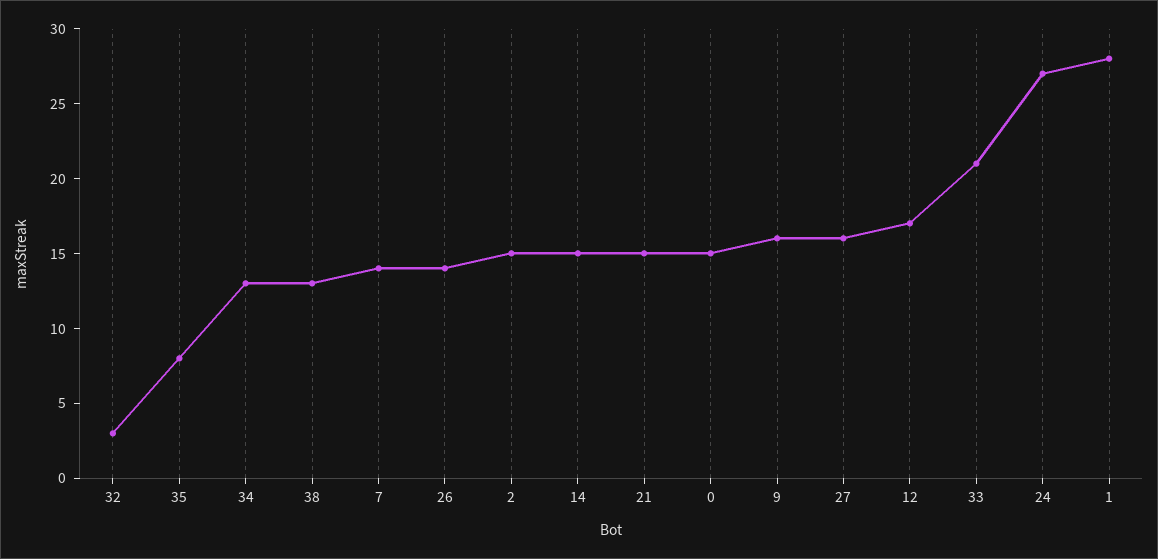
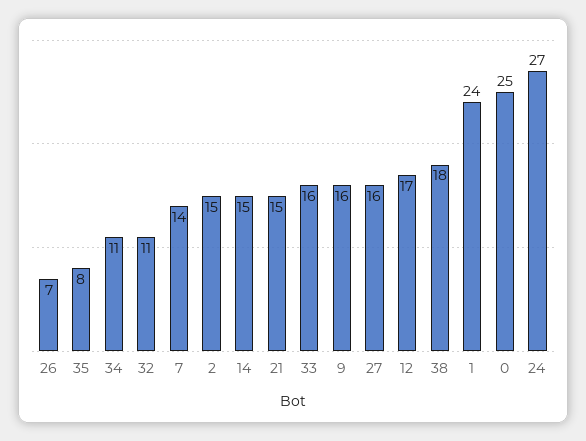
  {
-   "32": 3,
+   "32": 11,
    "35": 8,
-   "34": 13,
+   "34": 11,
-   "38": 13,
+   "38": 18,
    "7": 14,
-   "26": 14,
+   "26": 7,
    "2": 15,
    "14": 15,
    "21": 15,
-   "0": 15,
+   "0": 25,
    "9": 16,
    "27": 16,
    "12": 17,
-   "33": 21,
+   "33": 16,
    "24": 27,
-   "1": 28
+   "1": 24
  }

